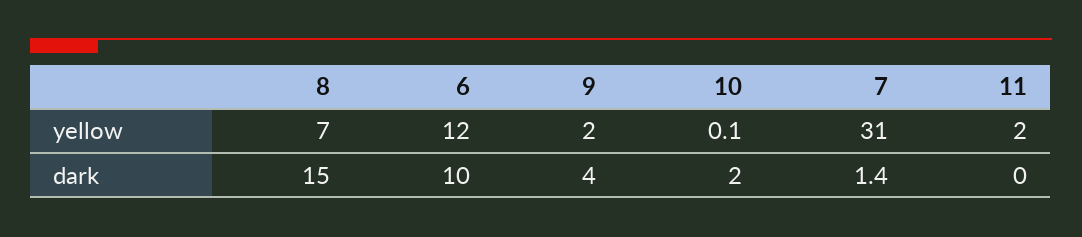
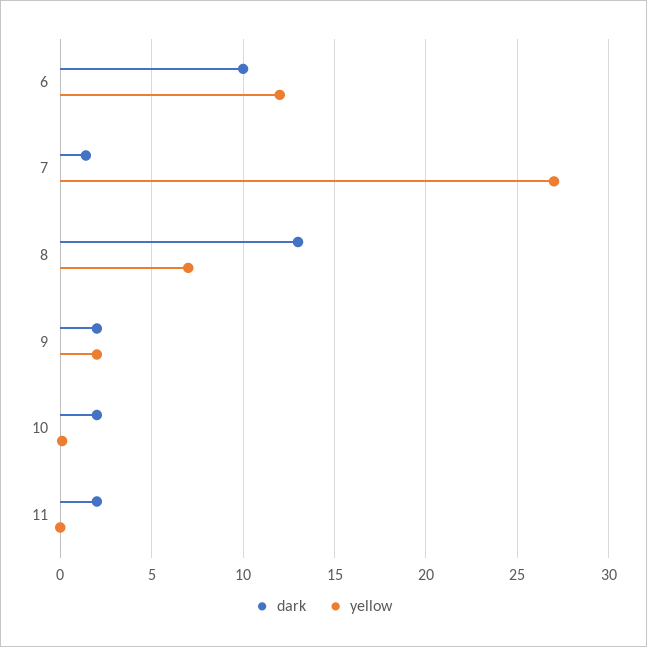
  {
    "yellow": {
      "8": 7,
      "6": 12,
      "9": 2,
      "10": 0.1,
-     "7": 31,
+     "7": 27,
-     "11": 2
+     "11": 0
    },
    "dark": {
-     "8": 15,
+     "8": 13,
      "6": 10,
-     "9": 4,
+     "9": 2,
      "10": 2,
      "7": 1.4,
-     "11": 0
+     "11": 2
    }
  }

